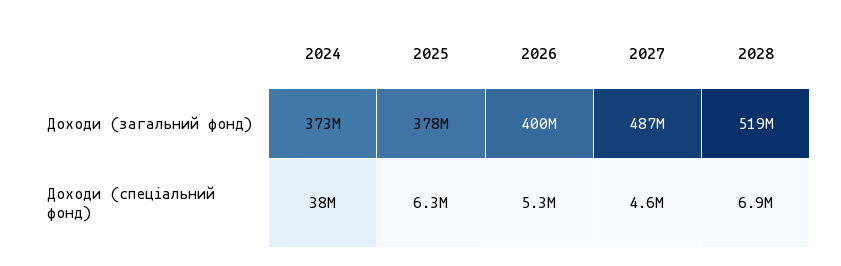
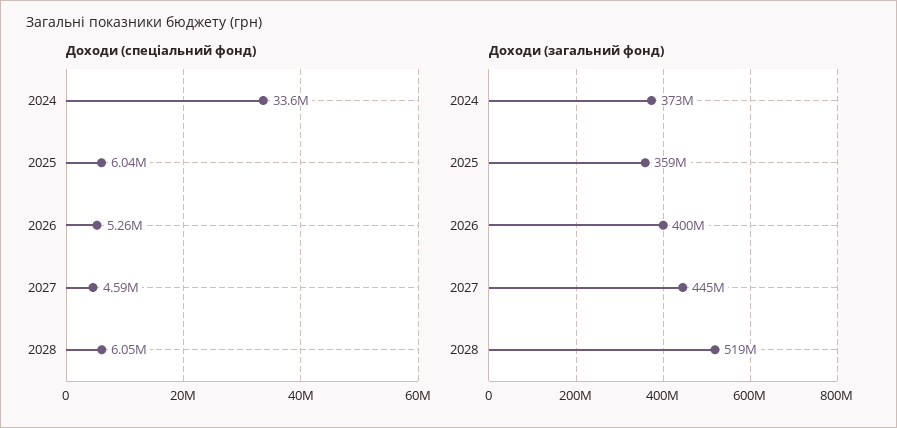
  {
    "Доходи (загальний фонд)": {
      "2024": 373000000,
-     "2025": 378000000,
+     "2025": 359000000,
      "2026": 400000000,
-     "2027": 487000000,
+     "2027": 445000000,
      "2028": 519000000
    },
    "Доходи (спеціальний фонд)": {
-     "2024": 38000000,
+     "2024": 33600000,
-     "2025": 6300000,
+     "2025": 6040000,
      "2026": 5260000,
      "2027": 4590000,
-     "2028": 6900000
+     "2028": 6050000
    }
  }

